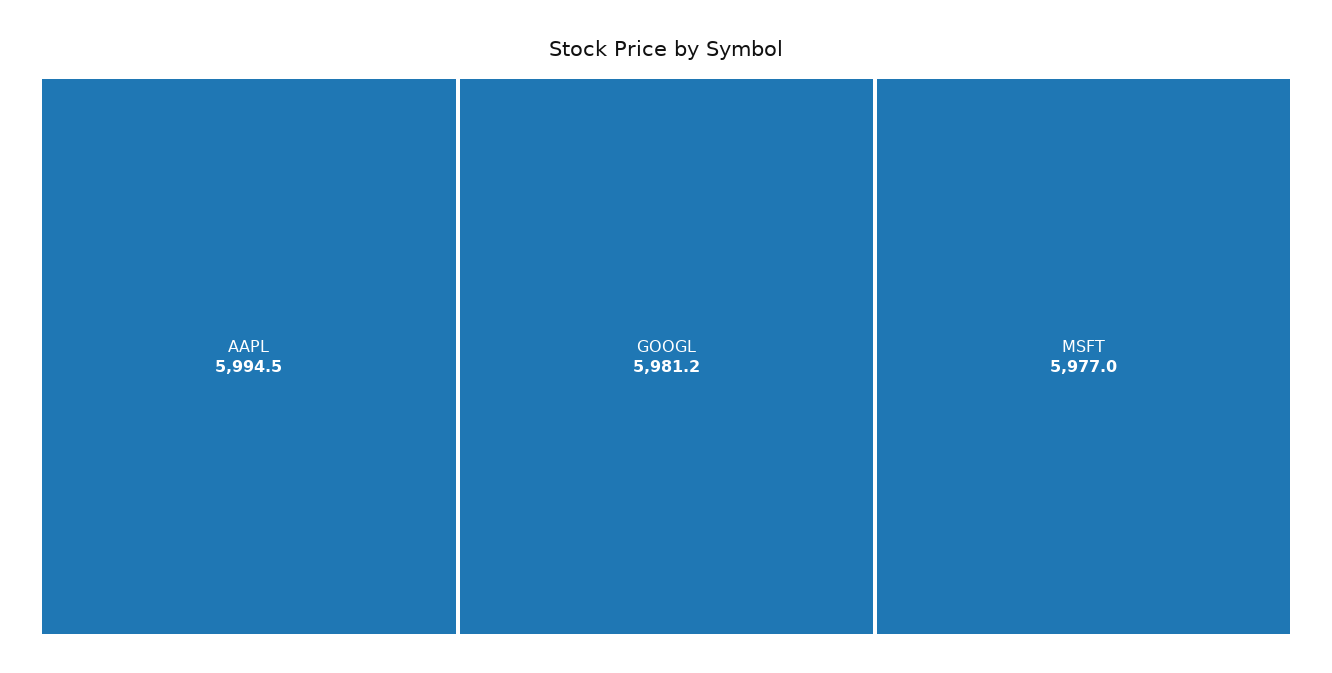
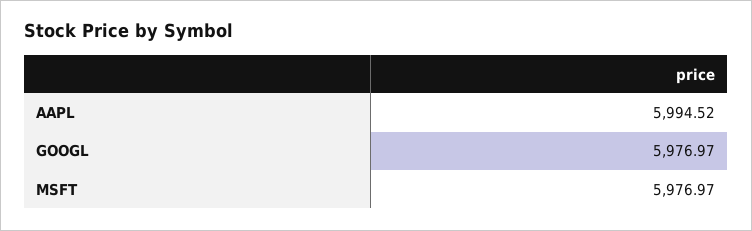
  {
    "AAPL": 5994.52,
-   "GOOGL": 5981.2,
+   "GOOGL": 5976.97,
    "MSFT": 5976.97
  }

